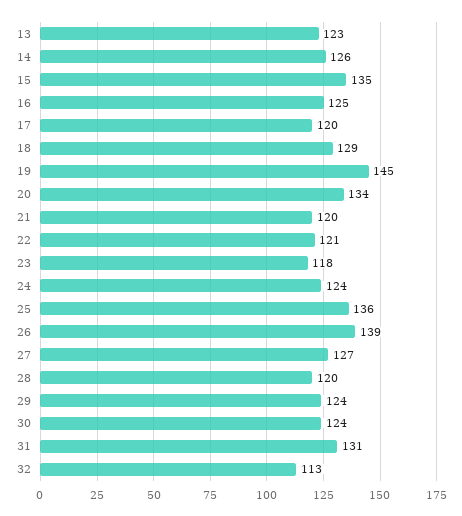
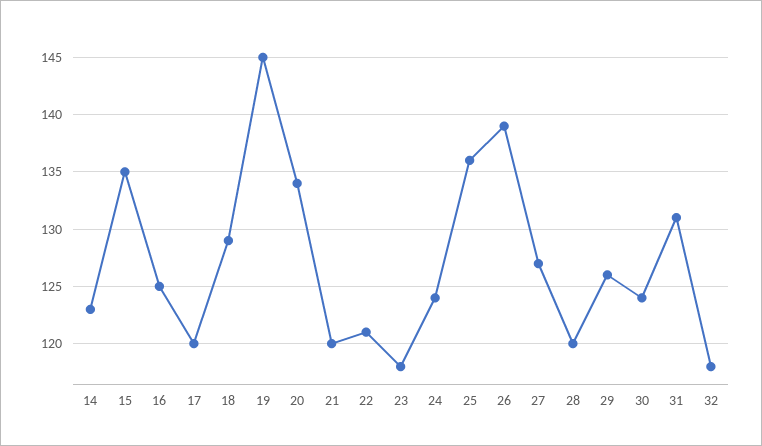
  {
-   "13": 123,
-   "14": 126,
+   "14": 123,
    "15": 135,
    "16": 125,
    "17": 120,
    "18": 129,
    "19": 145,
    "20": 134,
    "21": 120,
    "22": 121,
    "23": 118,
    "24": 124,
    "25": 136,
    "26": 139,
    "27": 127,
    "28": 120,
-   "29": 124,
+   "29": 126,
    "30": 124,
    "31": 131,
-   "32": 113
+   "32": 118
  }

